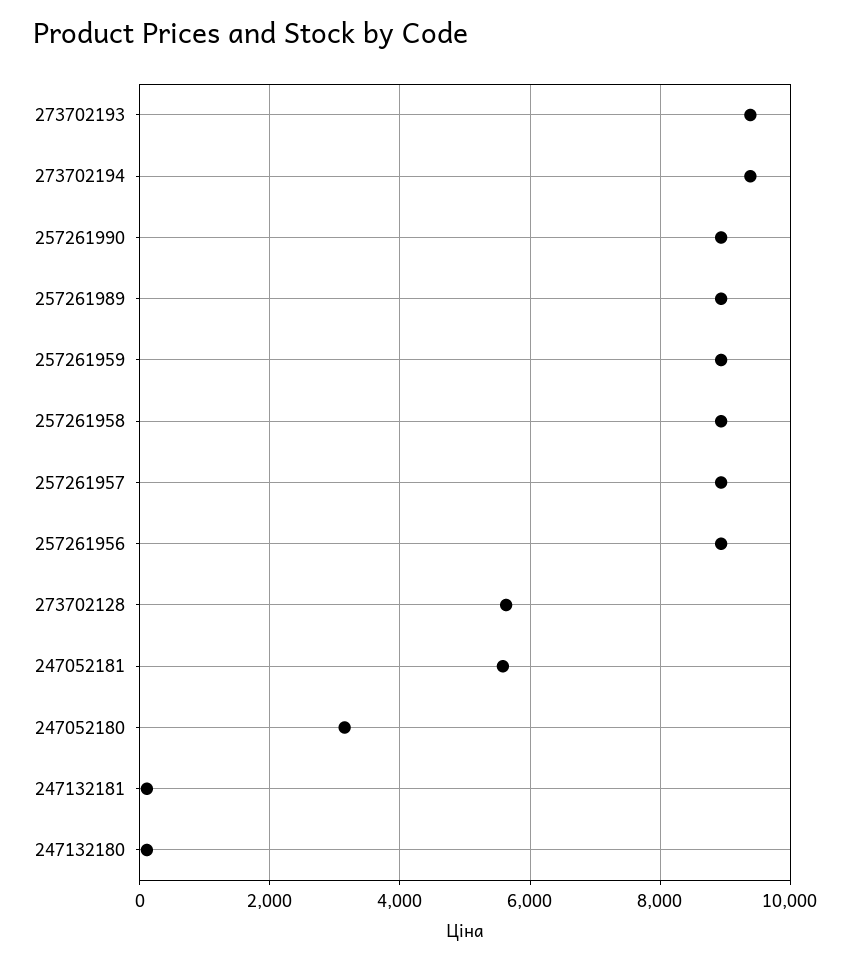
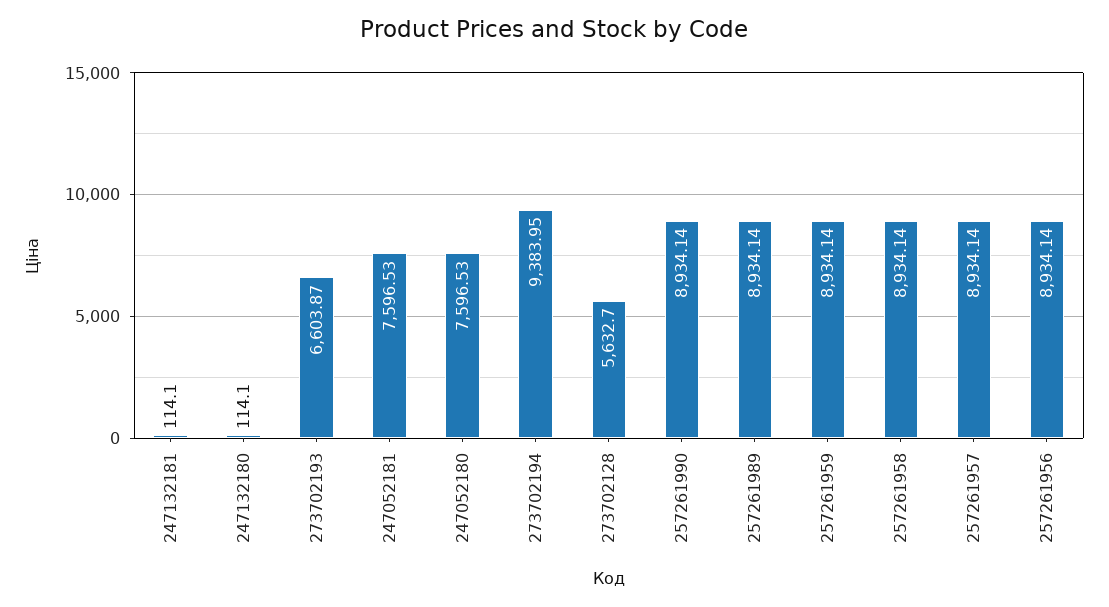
  {
-   "273702193": 9400,
+   "273702193": 6603.87,
    "273702194": 9383.95,
    "257261990": 8934.14,
    "257261989": 8934.14,
    "257261959": 8934.14,
    "257261958": 8934.14,
    "257261957": 8934.14,
    "257261956": 8934.14,
    "273702128": 5632.7,
-   "247052181": 5600,
+   "247052181": 7596.53,
-   "247052180": 3200,
+   "247052180": 7596.53,
    "247132181": 114.1,
    "247132180": 114.1
  }

